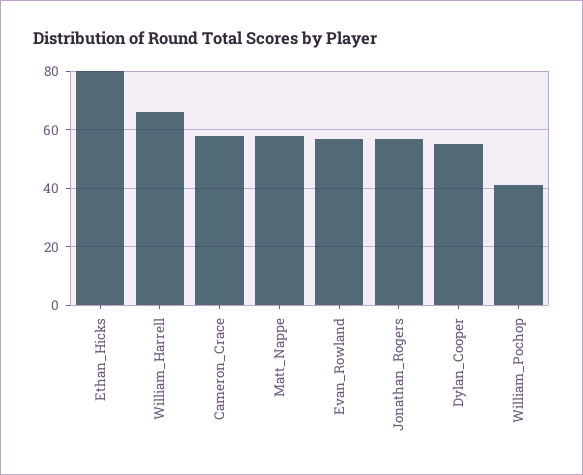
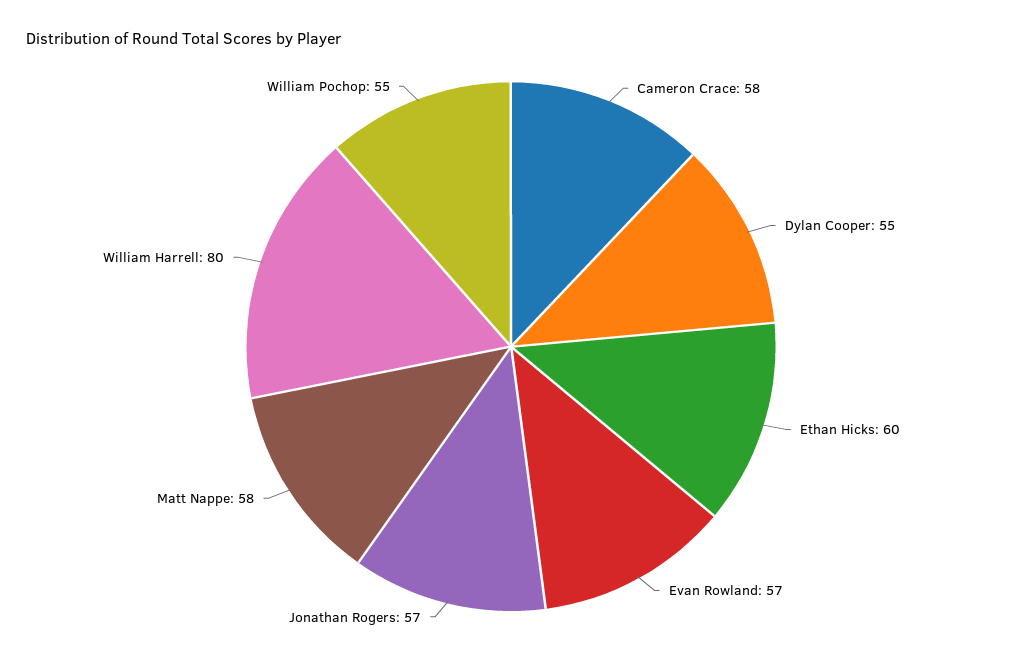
  {
-   "Ethan_Hicks": 80,
+   "Ethan_Hicks": 60,
-   "William_Harrell": 65,
+   "William_Harrell": 80,
    "Cameron_Crace": 58,
    "Matt_Nappe": 58,
    "Evan_Rowland": 57,
    "Jonathan_Rogers": 57,
    "Dylan_Cooper": 55,
-   "William_Pochop": 40
+   "William_Pochop": 55
  }

